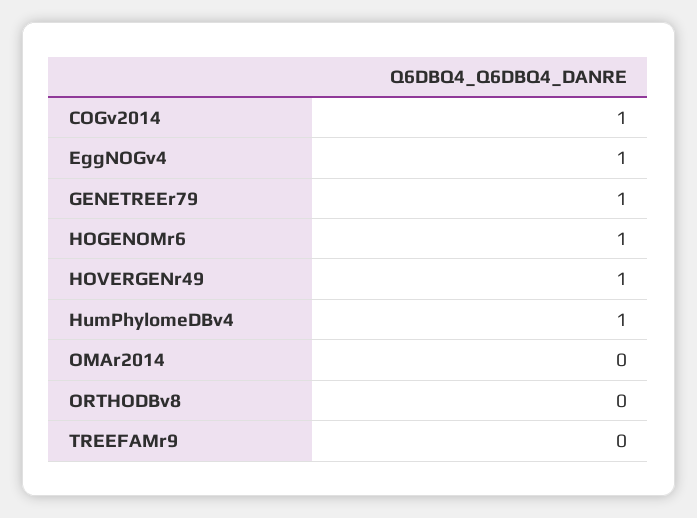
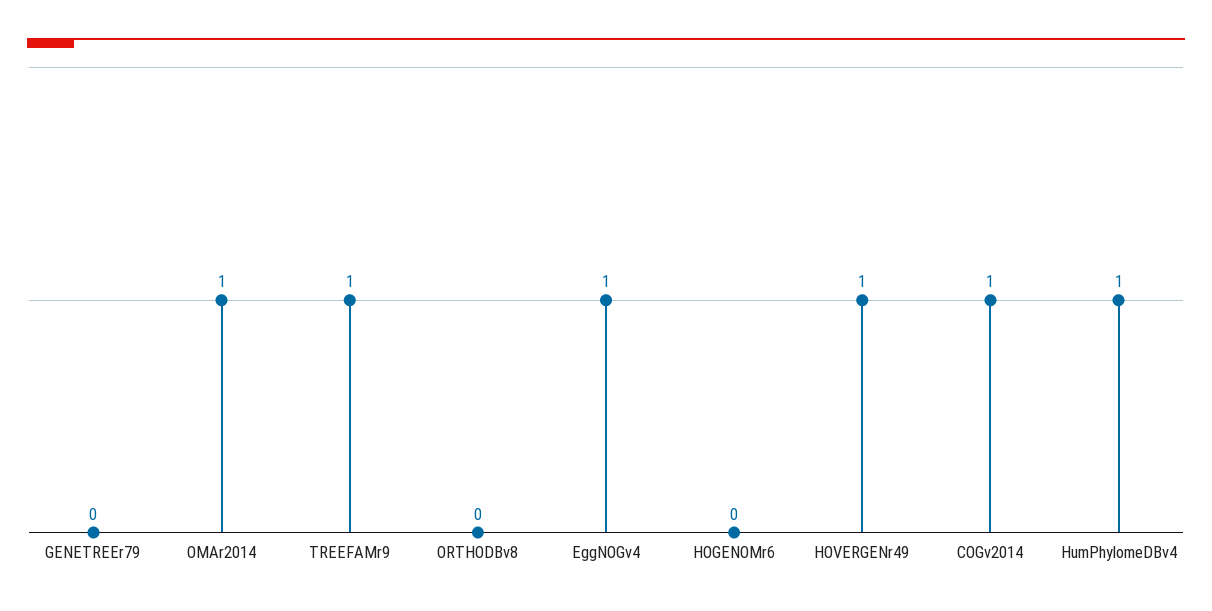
  {
    "COGv2014": 1,
    "EggNOGv4": 1,
-   "GENETREEr79": 1,
+   "GENETREEr79": 0,
-   "HOGENOMr6": 1,
+   "HOGENOMr6": 0,
    "HOVERGENr49": 1,
    "HumPhylomeDBv4": 1,
-   "OMAr2014": 0,
+   "OMAr2014": 1,
    "ORTHODBv8": 0,
-   "TREEFAMr9": 0
+   "TREEFAMr9": 1
  }

